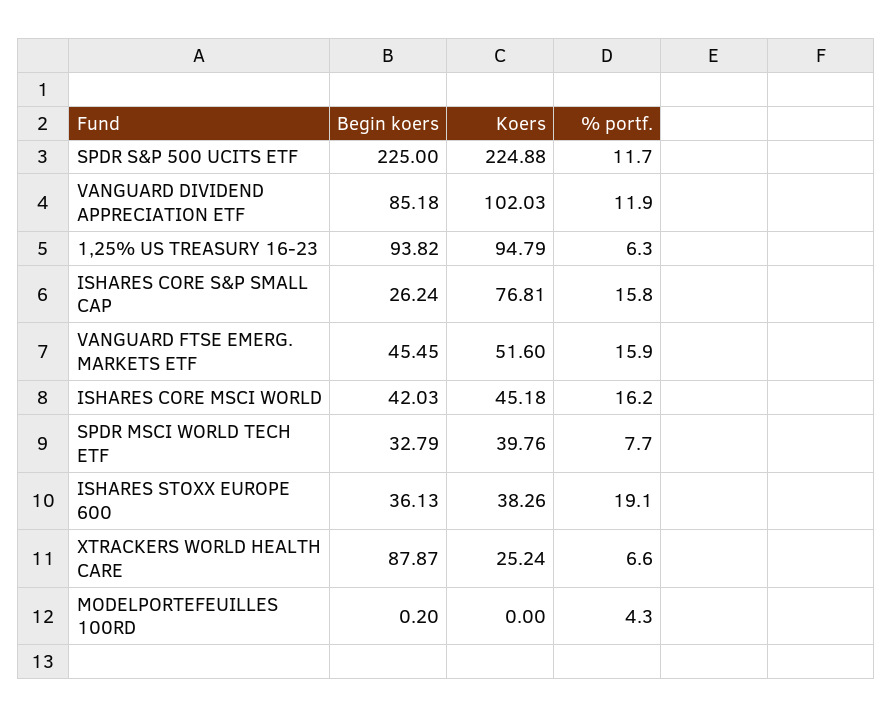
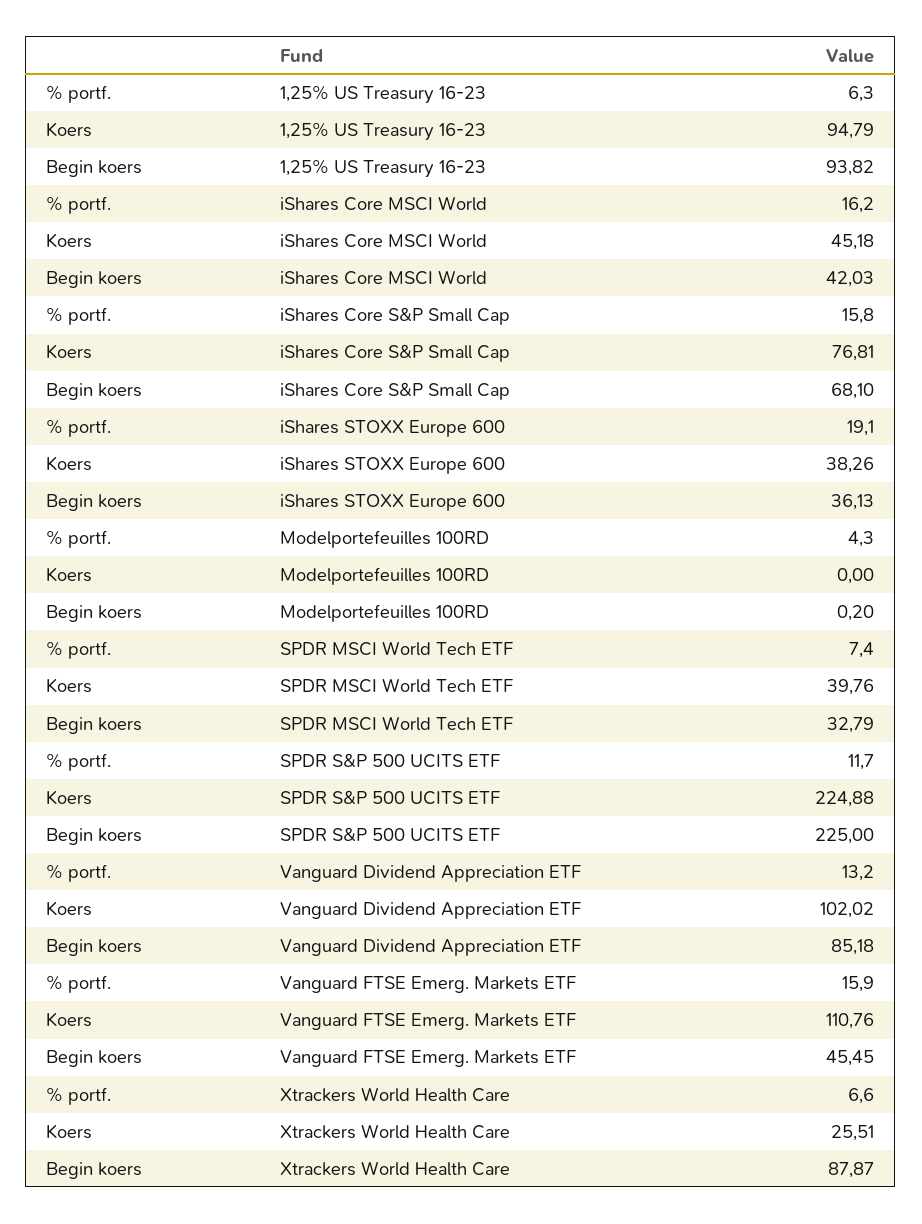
  {
    "Begin koers": {
      "SPDR S&P 500 UCITS ETF": 225,
      "VANGUARD DIVIDEND APPRECIATION ETF": 85.18,
      "1,25% US TREASURY 16-23": 93.82,
-     "ISHARES CORE S&P SMALL CAP": 26.24,
+     "ISHARES CORE S&P SMALL CAP": 68.1,
      "VANGUARD FTSE EMERG. MARKETS ETF": 45.45,
      "ISHARES CORE MSCI WORLD": 42.03,
      "SPDR MSCI WORLD TECH ETF": 32.79,
      "ISHARES STOXX EUROPE 600": 36.13,
      "XTRACKERS WORLD HEALTH CARE": 87.87,
      "MODELPORTEFEUILLES 100RD": 0.2
    },
    "Koers": {
      "SPDR S&P 500 UCITS ETF": 224.88,
-     "VANGUARD DIVIDEND APPRECIATION ETF": 102.03,
+     "VANGUARD DIVIDEND APPRECIATION ETF": 102.02,
      "1,25% US TREASURY 16-23": 94.79,
      "ISHARES CORE S&P SMALL CAP": 76.81,
-     "VANGUARD FTSE EMERG. MARKETS ETF": 51.6,
+     "VANGUARD FTSE EMERG. MARKETS ETF": 110.76,
      "ISHARES CORE MSCI WORLD": 45.18,
      "SPDR MSCI WORLD TECH ETF": 39.76,
      "ISHARES STOXX EUROPE 600": 38.26,
-     "XTRACKERS WORLD HEALTH CARE": 25.24,
+     "XTRACKERS WORLD HEALTH CARE": 25.51,
      "MODELPORTEFEUILLES 100RD": 0
    },
    "% portf.": {
      "SPDR S&P 500 UCITS ETF": 11.7,
-     "VANGUARD DIVIDEND APPRECIATION ETF": 11.9,
+     "VANGUARD DIVIDEND APPRECIATION ETF": 13.2,
      "1,25% US TREASURY 16-23": 6.3,
      "ISHARES CORE S&P SMALL CAP": 15.8,
      "VANGUARD FTSE EMERG. MARKETS ETF": 15.9,
      "ISHARES CORE MSCI WORLD": 16.2,
-     "SPDR MSCI WORLD TECH ETF": 7.7,
+     "SPDR MSCI WORLD TECH ETF": 7.4,
      "ISHARES STOXX EUROPE 600": 19.1,
      "XTRACKERS WORLD HEALTH CARE": 6.6,
      "MODELPORTEFEUILLES 100RD": 4.3
    }
  }

